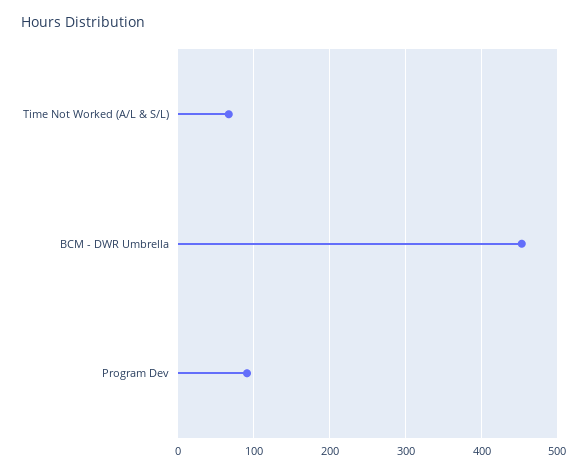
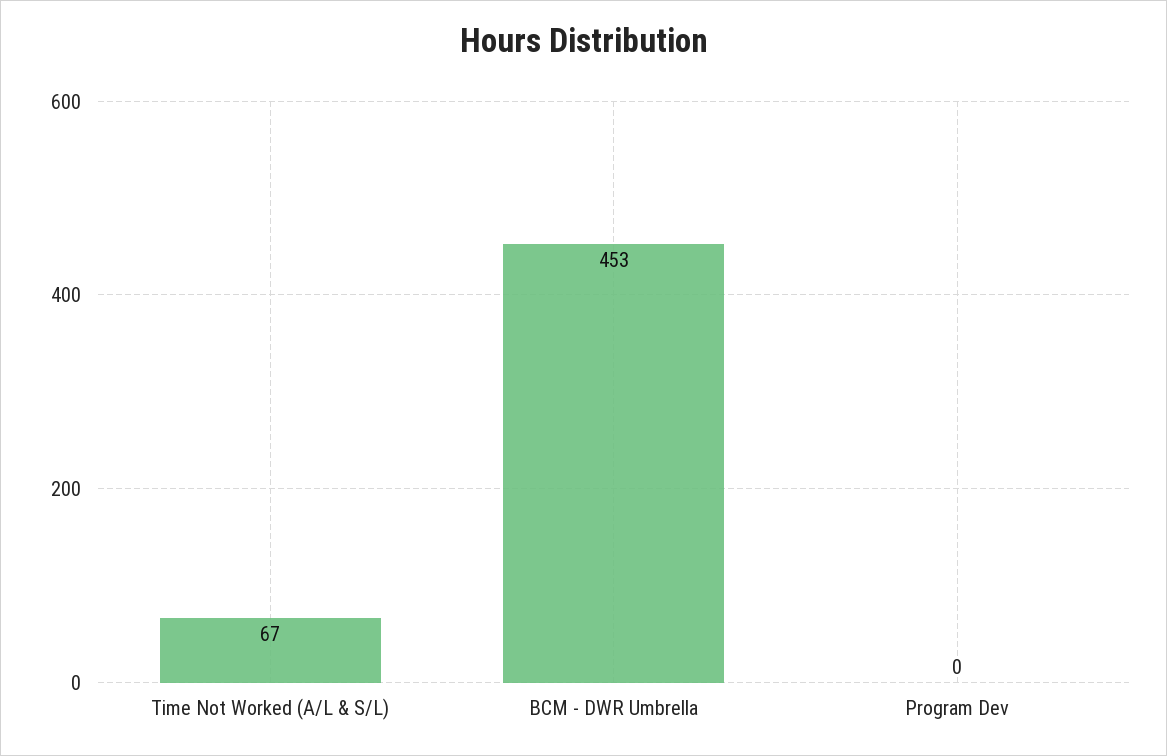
  {
    "Time Not Worked (A/L & S/L)": 67,
    "BCM - DWR Umbrella": 453,
-   "Program Dev": 90
+   "Program Dev": 0
  }

